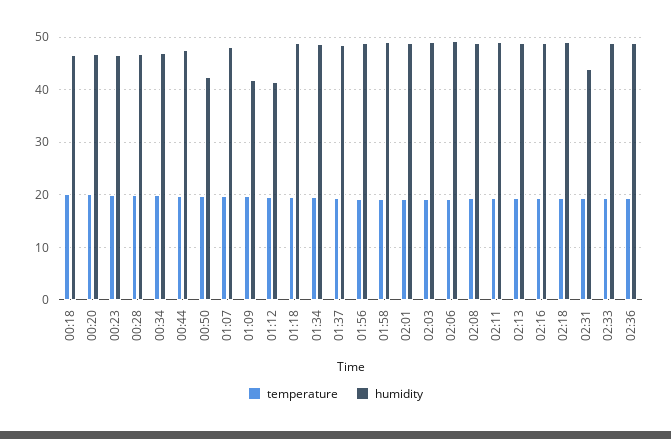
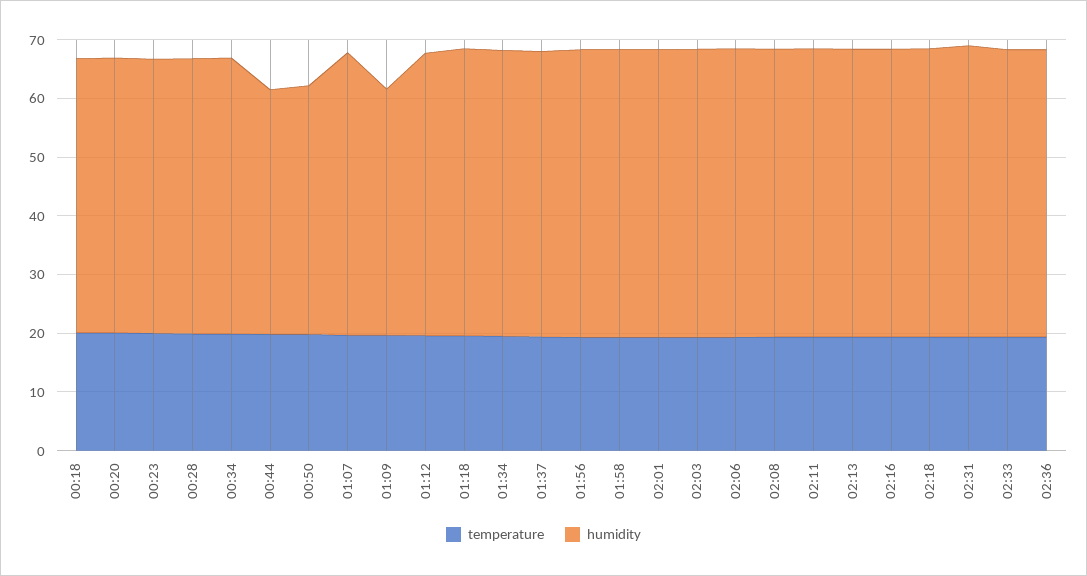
  {
    "temperature": {
      "00:18": 20,
      "00:20": 20,
      "00:23": 20,
      "00:28": 20,
      "00:34": 20,
      "00:44": 20,
      "00:50": 20,
      "01:07": 20,
      "01:09": 20,
      "01:12": 20,
      "01:18": 20,
      "01:34": 20,
      "01:37": 20,
      "01:56": 20,
      "01:58": 20,
      "02:01": 20,
      "02:03": 20,
      "02:06": 20,
      "02:08": 20,
      "02:11": 20,
      "02:13": 20,
      "02:16": 20,
      "02:18": 20,
      "02:31": 20,
      "02:33": 20,
      "02:36": 20
    },
    "humidity": {
      "00:18": 46,
      "00:20": 46,
      "00:23": 46,
      "00:28": 46,
      "00:34": 48,
-     "00:44": 48,
+     "00:44": 42,
      "00:50": 42,
      "01:07": 48,
      "01:09": 42,
-     "01:12": 42,
+     "01:12": 48,
      "01:18": 48,
      "01:34": 48,
      "01:37": 48,
      "01:56": 50,
      "01:58": 50,
      "02:01": 50,
      "02:03": 50,
      "02:06": 50,
      "02:08": 50,
      "02:11": 50,
      "02:13": 50,
      "02:16": 50,
      "02:18": 50,
-     "02:31": 44,
+     "02:31": 50,
      "02:33": 48,
      "02:36": 48
    }
  }

